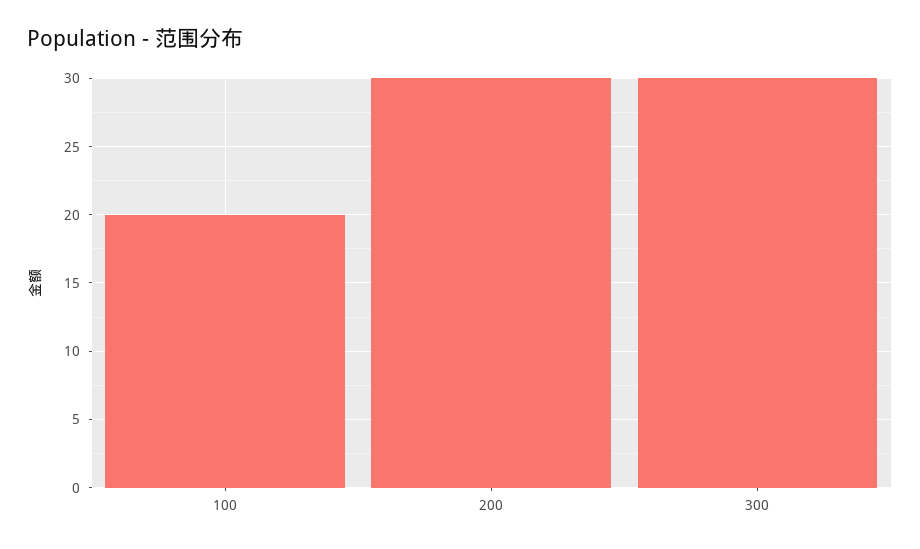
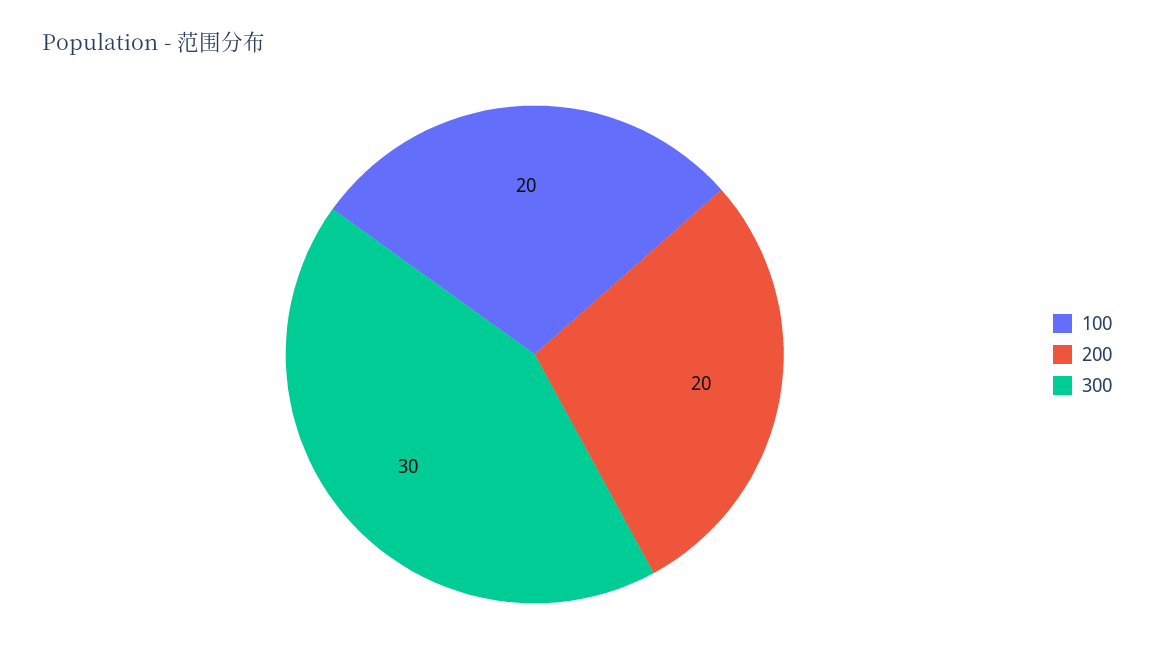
  {
    "100": 20,
-   "200": 30,
+   "200": 20,
    "300": 30
  }

